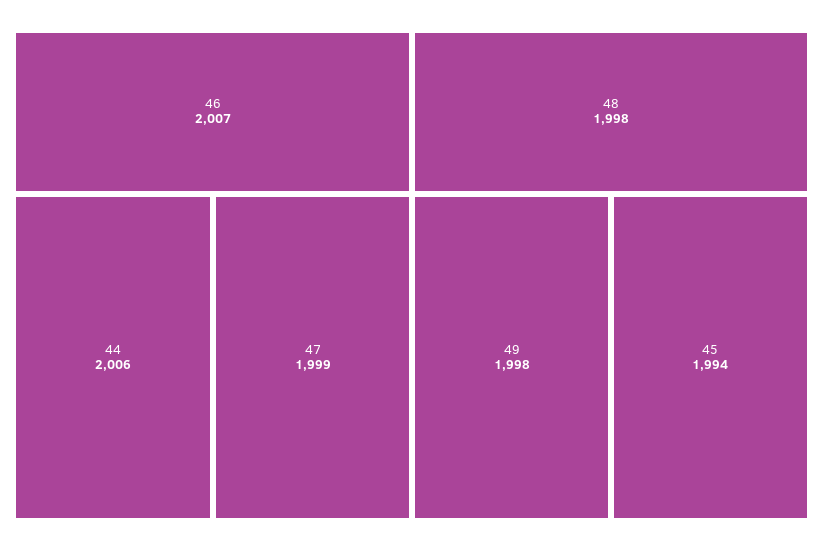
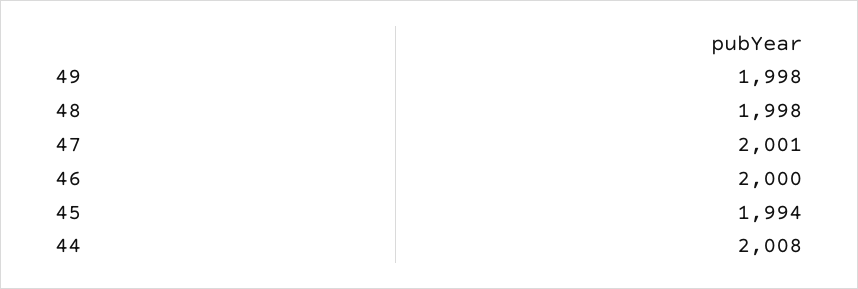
  {
-   "46": 2007,
+   "46": 2000,
-   "44": 2006,
+   "44": 2008,
-   "47": 1999,
+   "47": 2001,
    "48": 1998,
    "49": 1998,
    "45": 1994
  }

